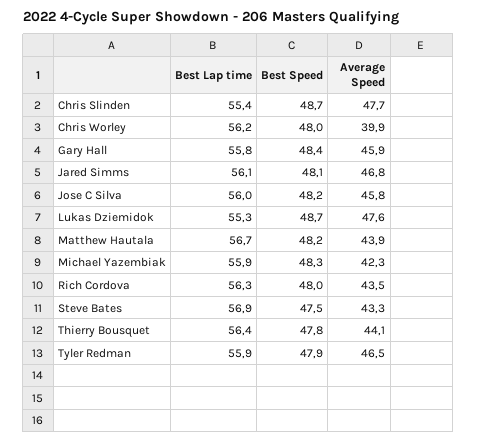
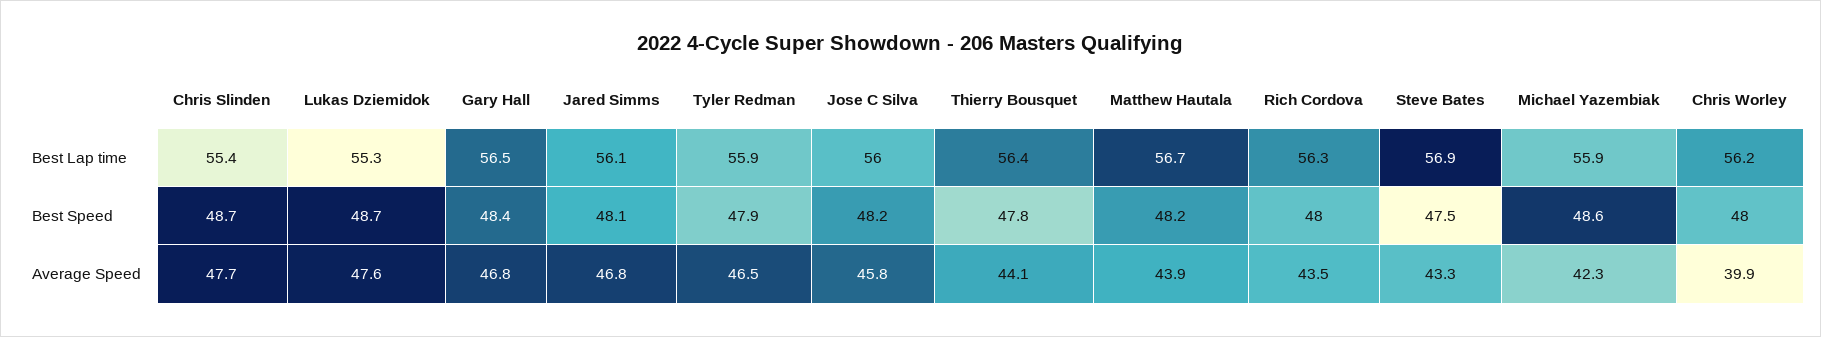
  {
    "Best Lap time": {
      "Chris Slinden": 55.4,
      "Chris Worley": 56.2,
-     "Gary Hall": 55.8,
+     "Gary Hall": 56.5,
      "Jared Simms": 56.1,
      "Jose C Silva": 56,
      "Lukas Dziemidok": 55.3,
      "Matthew Hautala": 56.7,
      "Michael Yazembiak": 55.9,
      "Rich Cordova": 56.3,
      "Steve Bates": 56.9,
      "Thierry Bousquet": 56.4,
      "Tyler Redman": 55.9
    },
    "Best Speed": {
      "Chris Slinden": 48.7,
      "Chris Worley": 48,
      "Gary Hall": 48.4,
      "Jared Simms": 48.1,
      "Jose C Silva": 48.2,
      "Lukas Dziemidok": 48.7,
      "Matthew Hautala": 48.2,
-     "Michael Yazembiak": 48.3,
+     "Michael Yazembiak": 48.6,
      "Rich Cordova": 48,
      "Steve Bates": 47.5,
      "Thierry Bousquet": 47.8,
      "Tyler Redman": 47.9
    },
    "Average Speed": {
      "Chris Slinden": 47.7,
      "Chris Worley": 39.9,
-     "Gary Hall": 45.9,
+     "Gary Hall": 46.8,
      "Jared Simms": 46.8,
      "Jose C Silva": 45.8,
      "Lukas Dziemidok": 47.6,
      "Matthew Hautala": 43.9,
      "Michael Yazembiak": 42.3,
      "Rich Cordova": 43.5,
      "Steve Bates": 43.3,
      "Thierry Bousquet": 44.1,
      "Tyler Redman": 46.5
    }
  }

